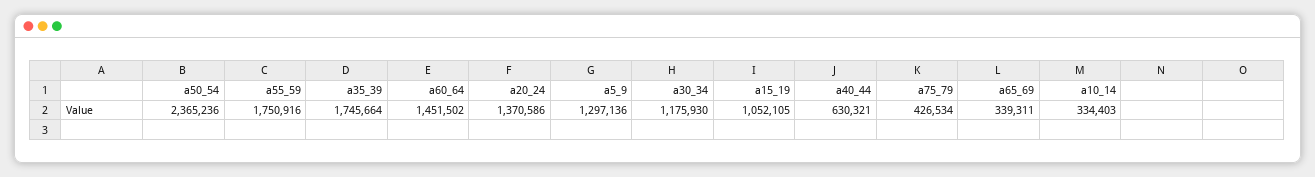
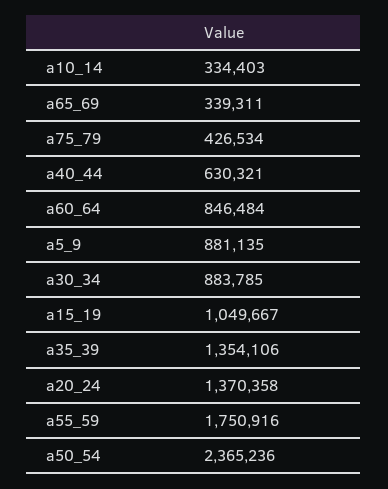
  {
    "a50_54": 2365236,
    "a55_59": 1750916,
-   "a35_39": 1745664,
+   "a35_39": 1354106,
-   "a60_64": 1451502,
+   "a60_64": 846484,
-   "a20_24": 1370586,
+   "a20_24": 1370358,
-   "a5_9": 1297136,
+   "a5_9": 881135,
-   "a30_34": 1175930,
+   "a30_34": 883785,
-   "a15_19": 1052105,
+   "a15_19": 1049667,
    "a40_44": 630321,
    "a75_79": 426534,
    "a65_69": 339311,
    "a10_14": 334403
  }

